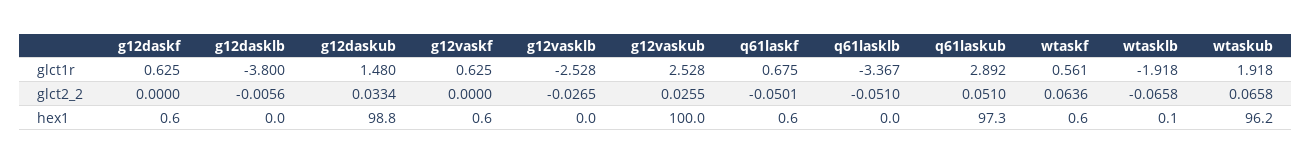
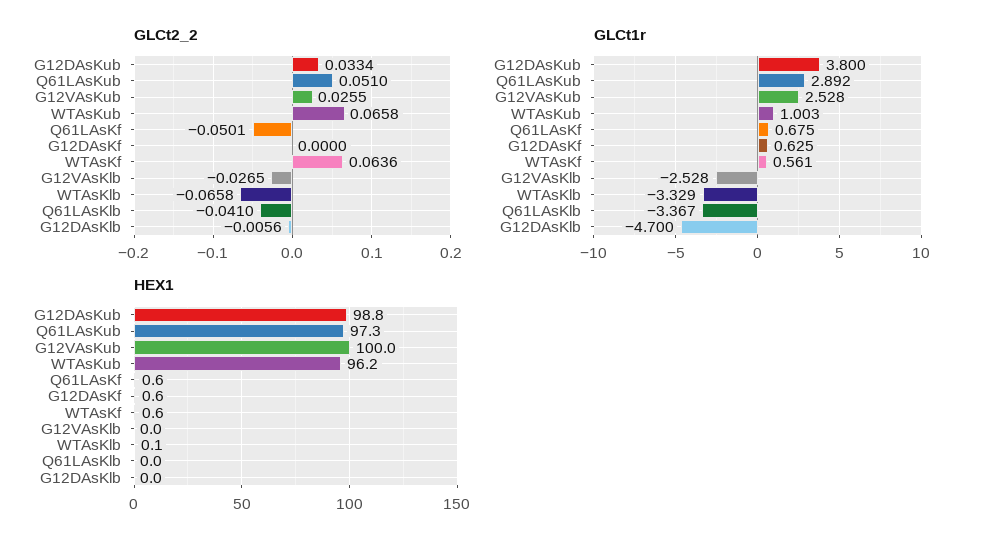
  {
    "glct1r": {
      "g12daskf": 0.625,
-     "g12dasklb": -3.8,
+     "g12dasklb": -4.7,
-     "g12daskub": 1.48,
+     "g12daskub": 3.8,
-     "g12vaskf": 0.625,
      "g12vasklb": -2.528,
      "g12vaskub": 2.528,
      "q61laskf": 0.675,
      "q61lasklb": -3.367,
      "q61laskub": 2.892,
      "wtaskf": 0.561,
-     "wtasklb": -1.918,
+     "wtasklb": -3.329,
-     "wtaskub": 1.918
+     "wtaskub": 1.003
    },
    "glct2_2": {
      "g12daskf": 0,
      "g12dasklb": -0.0056,
      "g12daskub": 0.0334,
-     "g12vaskf": 0,
      "g12vasklb": -0.0265,
      "g12vaskub": 0.0255,
      "q61laskf": -0.0501,
-     "q61lasklb": -0.051,
+     "q61lasklb": -0.041,
      "q61laskub": 0.051,
      "wtaskf": 0.0636,
      "wtasklb": -0.0658,
      "wtaskub": 0.0658
    },
    "hex1": {
      "g12daskf": 0.6,
      "g12dasklb": 0,
      "g12daskub": 98.8,
-     "g12vaskf": 0.6,
      "g12vasklb": 0,
      "g12vaskub": 100,
      "q61laskf": 0.6,
      "q61lasklb": 0,
      "q61laskub": 97.3,
      "wtaskf": 0.6,
      "wtasklb": 0.1,
      "wtaskub": 96.2
    }
  }

